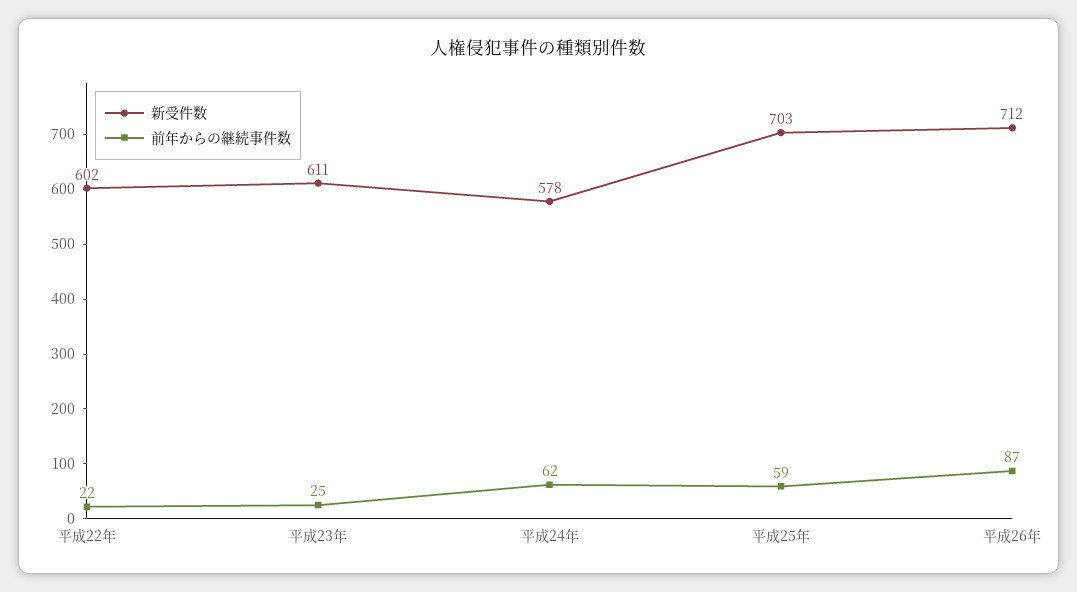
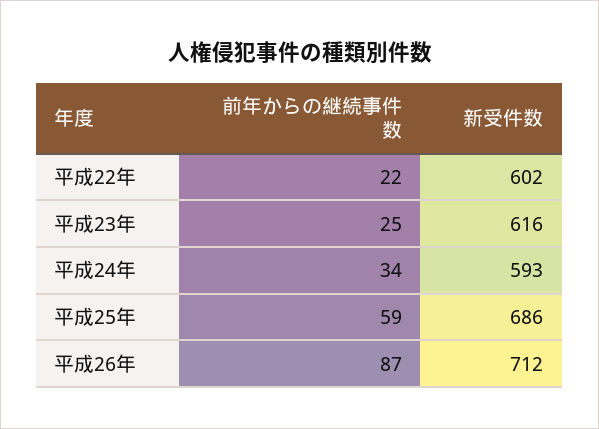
  {
    "新受件数": {
      "平成22年": 602,
-     "平成23年": 611,
+     "平成23年": 616,
-     "平成24年": 578,
+     "平成24年": 593,
-     "平成25年": 703,
+     "平成25年": 686,
      "平成26年": 712
    },
    "前年からの継続事件数": {
      "平成22年": 22,
      "平成23年": 25,
-     "平成24年": 62,
+     "平成24年": 34,
      "平成25年": 59,
      "平成26年": 87
    }
  }

